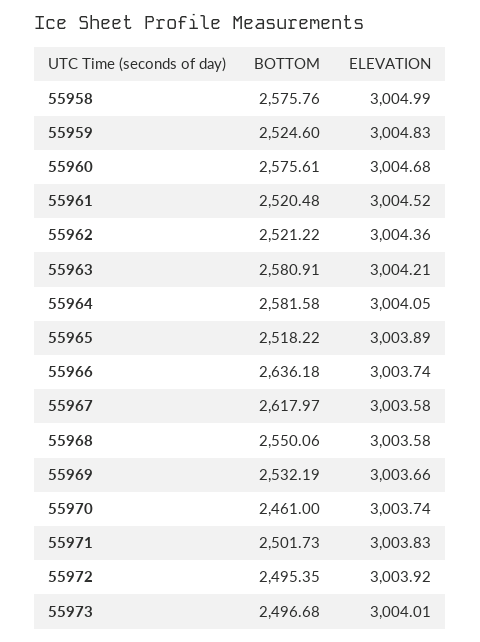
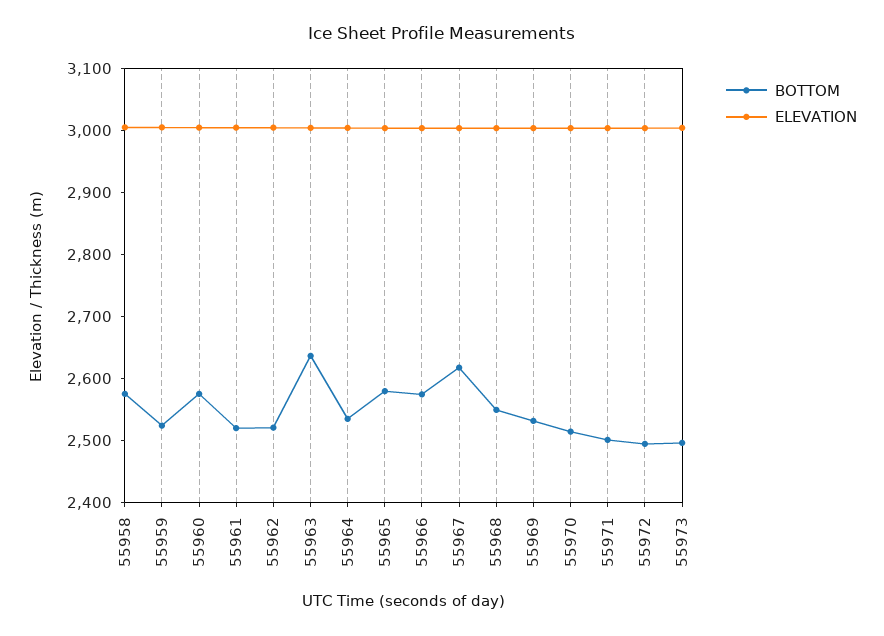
  {
    "BOTTOM": {
      "55958": 2575.76,
      "55959": 2524.6,
      "55960": 2575.61,
      "55961": 2520.48,
      "55962": 2521.22,
-     "55963": 2580.91,
+     "55963": 2640,
-     "55964": 2581.58,
+     "55964": 2540,
-     "55965": 2518.22,
+     "55965": 2580,
-     "55966": 2636.18,
+     "55966": 2580,
      "55967": 2617.97,
      "55968": 2550.06,
      "55969": 2532.19,
-     "55970": 2461,
+     "55970": 2520,
      "55971": 2501.73,
      "55972": 2495.35,
      "55973": 2496.68
    },
    "ELEVATION": {
      "55958": 3004.99,
      "55959": 3004.83,
      "55960": 3004.68,
      "55961": 3004.52,
      "55962": 3004.36,
      "55963": 3004.21,
      "55964": 3004.05,
      "55965": 3003.89,
      "55966": 3003.74,
      "55967": 3003.58,
      "55968": 3003.58,
      "55969": 3003.66,
      "55970": 3003.74,
      "55971": 3003.83,
      "55972": 3003.92,
      "55973": 3004.01
    }
  }

